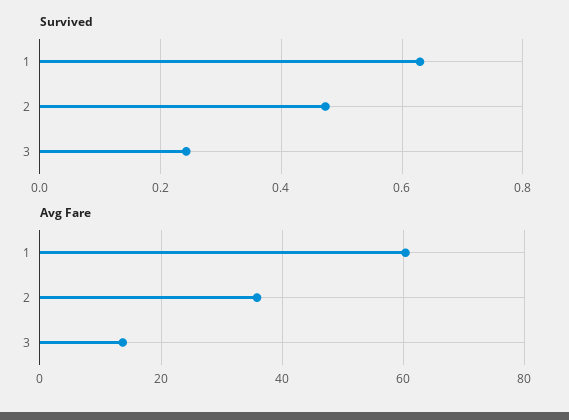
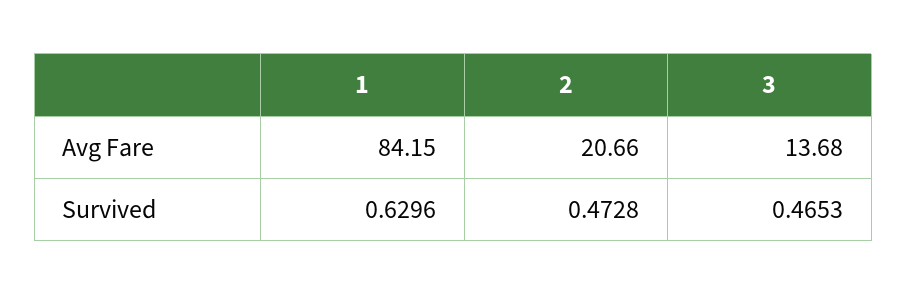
  {
    "Survived": {
      "1": 0.6296,
      "2": 0.4728,
-     "3": 0.24
+     "3": 0.4653
    },
    "Avg Fare": {
-     "1": 60,
+     "1": 84.15,
-     "2": 36,
+     "2": 20.66,
      "3": 13.68
    }
  }

